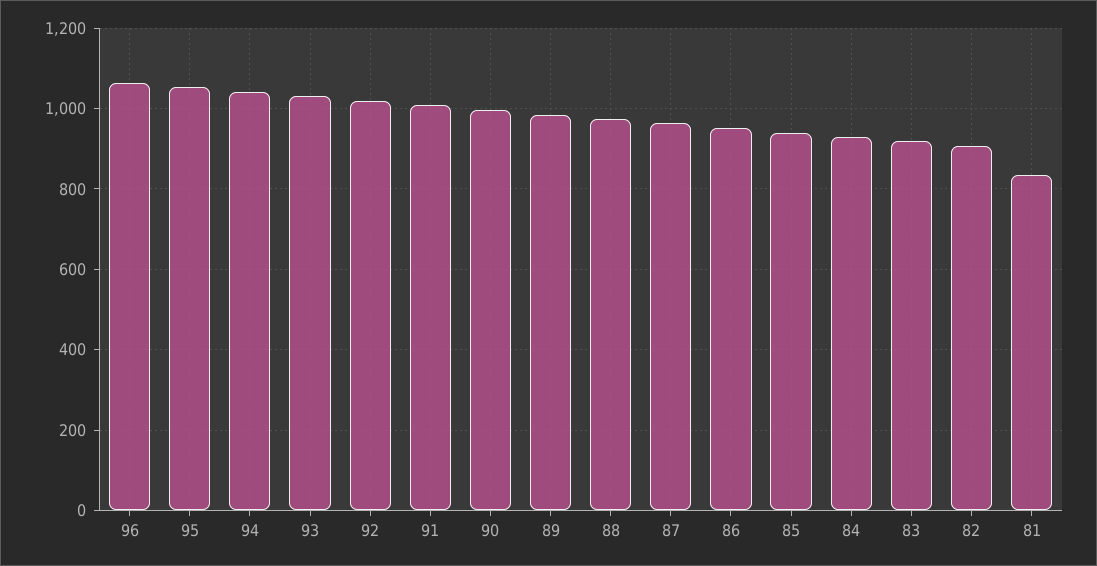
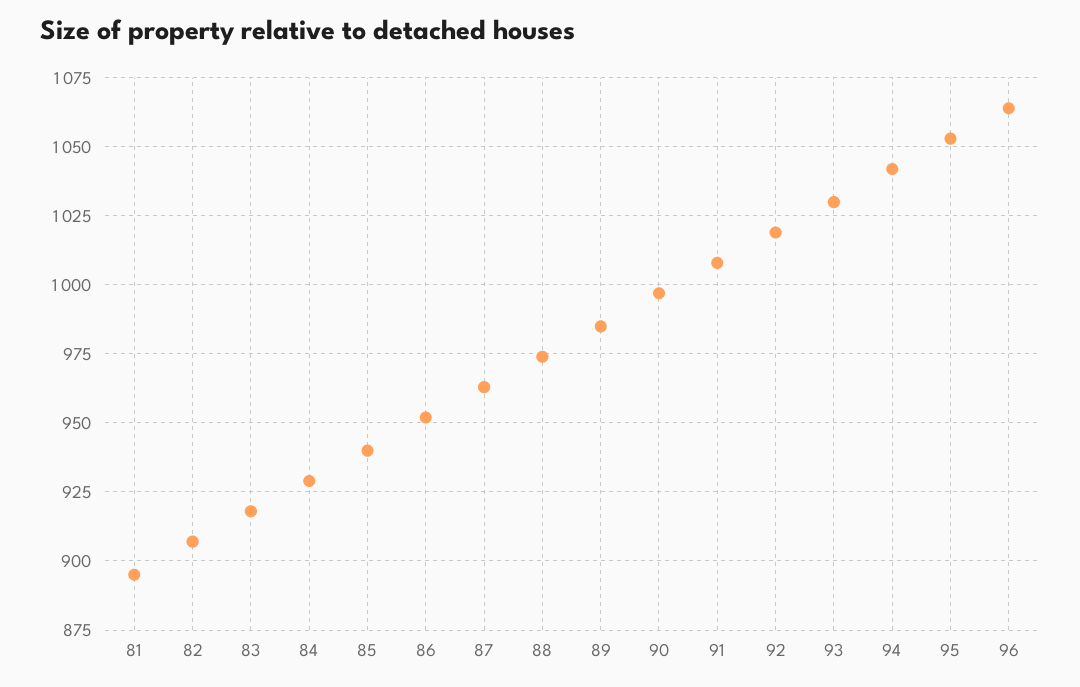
  {
    "96": 1065,
    "95": 1055,
    "94": 1040,
    "93": 1030,
    "92": 1020,
    "91": 1010,
    "90": 995,
    "89": 985,
    "88": 975,
    "87": 965,
    "86": 950,
    "85": 940,
    "84": 930,
    "83": 920,
    "82": 905,
-   "81": 840
+   "81": 895
  }

